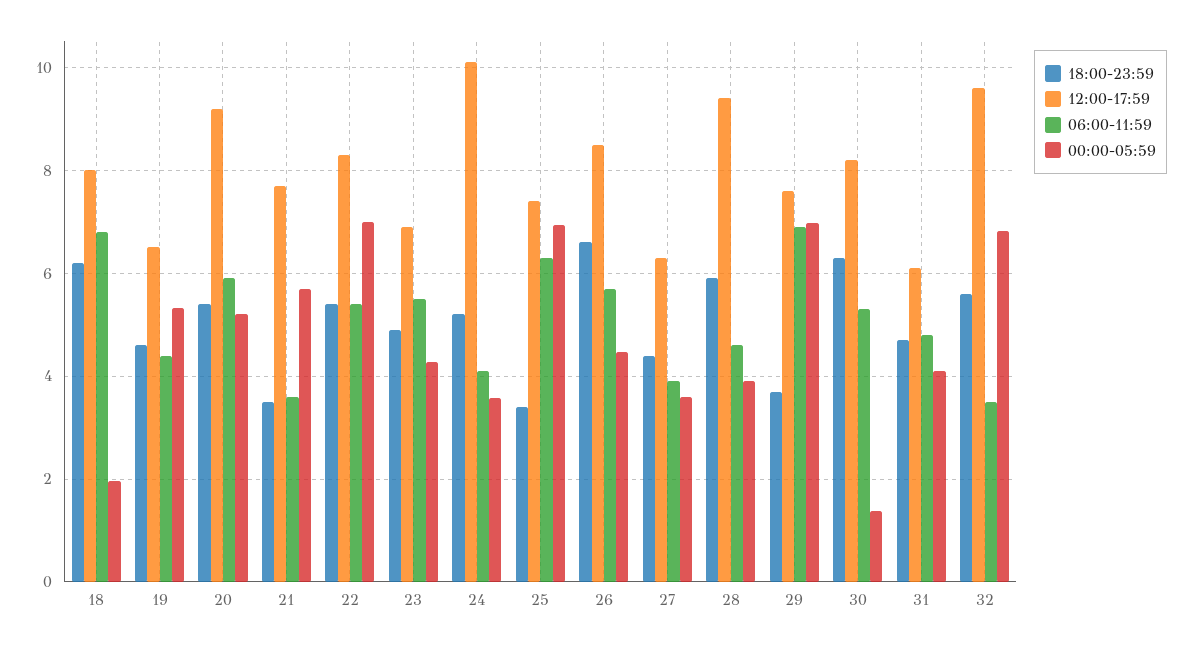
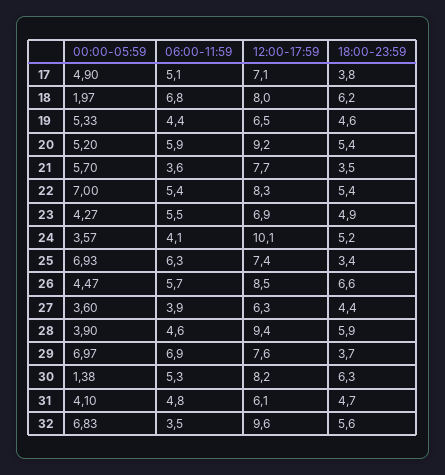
  {
    "18:00-23:59": {
      "18": 6.2,
      "19": 4.6,
      "20": 5.4,
      "21": 3.5,
      "22": 5.4,
      "23": 4.9,
      "24": 5.2,
      "25": 3.4,
      "26": 6.6,
      "27": 4.4,
      "28": 5.9,
      "29": 3.7,
      "30": 6.3,
      "31": 4.7,
-     "32": 5.6
+     "32": 5.6,
+     "17": 3.8
    },
    "12:00-17:59": {
      "18": 8,
      "19": 6.5,
      "20": 9.2,
      "21": 7.7,
      "22": 8.3,
      "23": 6.9,
      "24": 10.1,
      "25": 7.4,
      "26": 8.5,
      "27": 6.3,
      "28": 9.4,
      "29": 7.6,
      "30": 8.2,
      "31": 6.1,
-     "32": 9.6
+     "32": 9.6,
+     "17": 7.1
    },
    "06:00-11:59": {
      "18": 6.8,
      "19": 4.4,
      "20": 5.9,
      "21": 3.6,
      "22": 5.4,
      "23": 5.5,
      "24": 4.1,
      "25": 6.3,
      "26": 5.7,
      "27": 3.9,
      "28": 4.6,
      "29": 6.9,
      "30": 5.3,
      "31": 4.8,
-     "32": 3.5
+     "32": 3.5,
+     "17": 5.1
    },
    "00:00-05:59": {
      "18": 1.97,
      "19": 5.33,
      "20": 5.2,
      "21": 5.7,
      "22": 7,
      "23": 4.27,
      "24": 3.57,
      "25": 6.93,
      "26": 4.47,
      "27": 3.6,
      "28": 3.9,
      "29": 6.97,
      "30": 1.38,
      "31": 4.1,
-     "32": 6.83
+     "32": 6.83,
+     "17": 4.9
    }
  }

